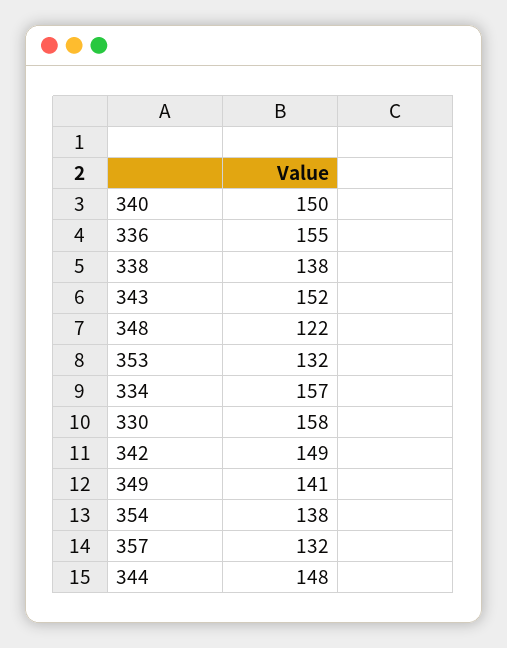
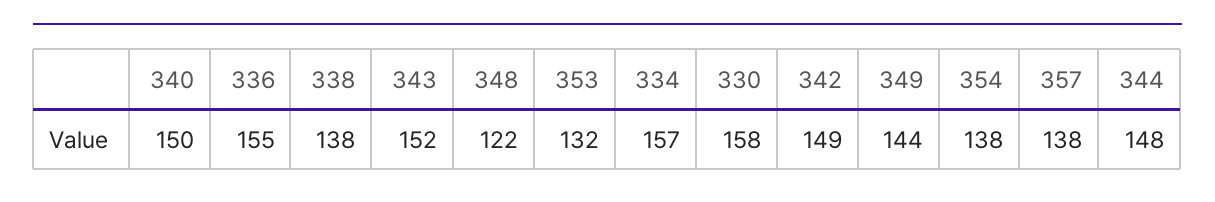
  {
    "340": 150,
    "336": 155,
    "338": 138,
    "343": 152,
    "348": 122,
    "353": 132,
    "334": 157,
    "330": 158,
    "342": 149,
-   "349": 141,
+   "349": 144,
    "354": 138,
-   "357": 132,
+   "357": 138,
    "344": 148
  }

